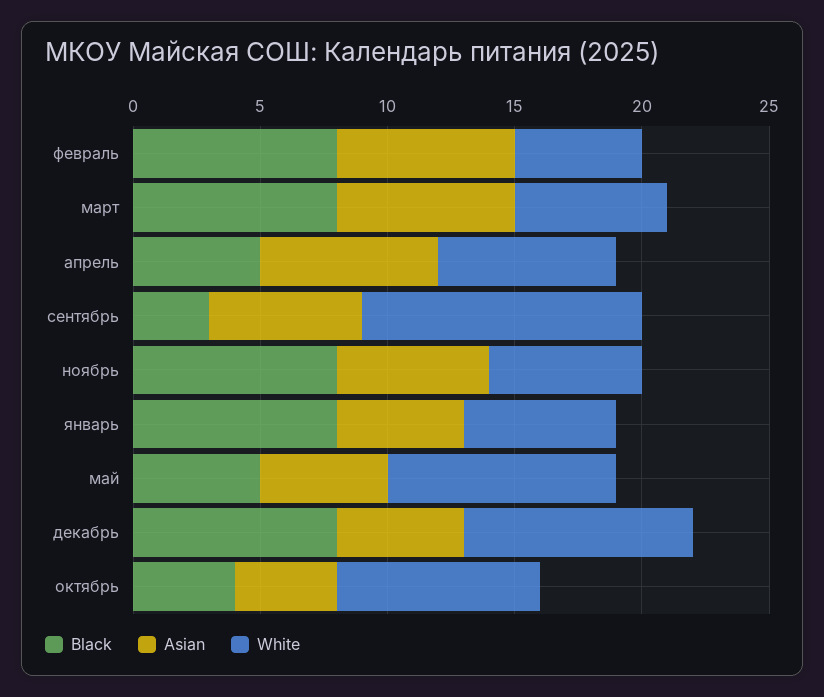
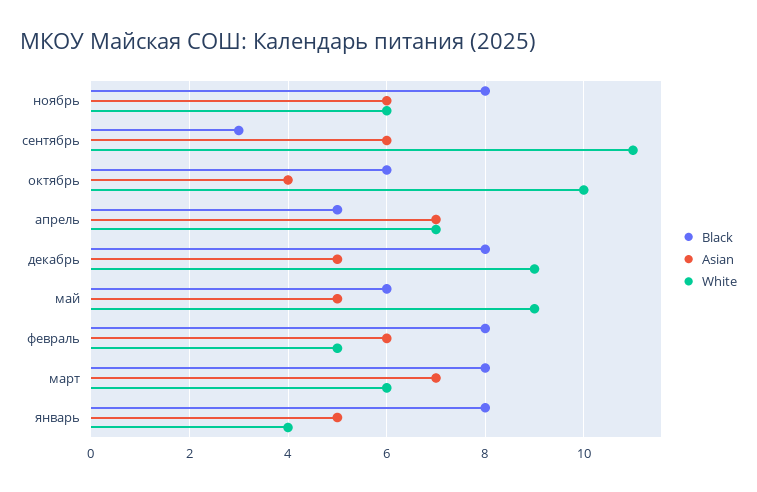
  {
    "Black": {
      "февраль": 8,
      "март": 8,
      "апрель": 5,
      "сентябрь": 3,
      "ноябрь": 8,
      "январь": 8,
-     "май": 5,
+     "май": 6,
      "декабрь": 8,
-     "октябрь": 4
+     "октябрь": 6
    },
    "Asian": {
-     "февраль": 7,
+     "февраль": 6,
      "март": 7,
      "апрель": 7,
      "сентябрь": 6,
      "ноябрь": 6,
      "январь": 5,
      "май": 5,
      "декабрь": 5,
      "октябрь": 4
    },
    "White": {
      "февраль": 5,
      "март": 6,
      "апрель": 7,
      "сентябрь": 11,
      "ноябрь": 6,
-     "январь": 6,
+     "январь": 4,
      "май": 9,
      "декабрь": 9,
-     "октябрь": 8
+     "октябрь": 10
    }
  }

